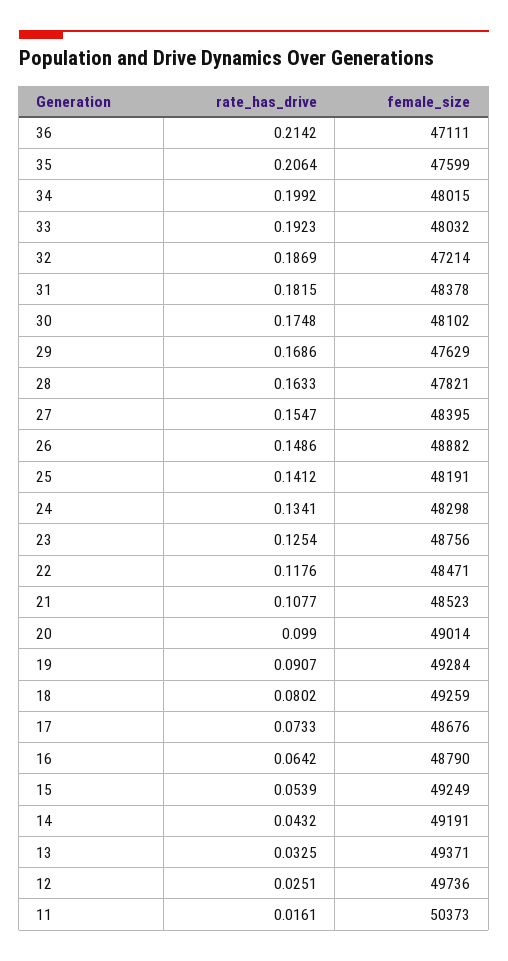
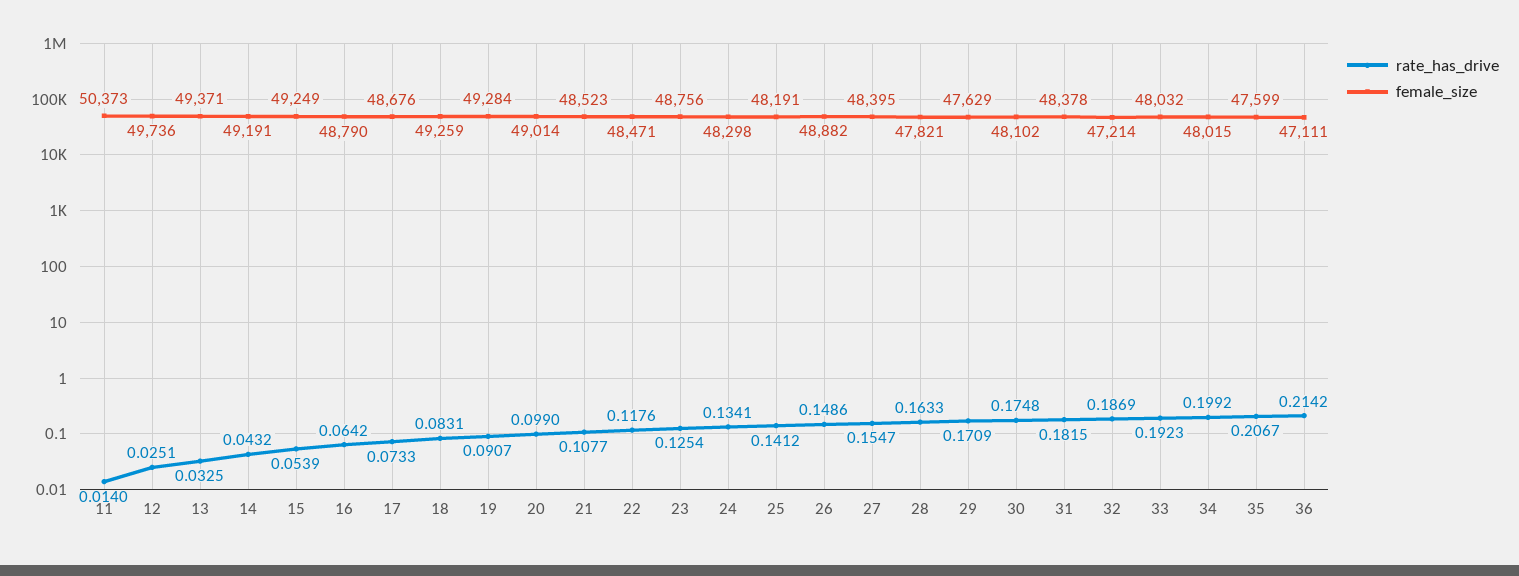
  {
    "rate_has_drive": {
      "36": 0.2142,
-     "35": 0.2064,
+     "35": 0.2067,
      "34": 0.1992,
      "33": 0.1923,
      "32": 0.1869,
      "31": 0.1815,
      "30": 0.1748,
-     "29": 0.1686,
+     "29": 0.1709,
      "28": 0.1633,
      "27": 0.1547,
      "26": 0.1486,
      "25": 0.1412,
      "24": 0.1341,
      "23": 0.1254,
      "22": 0.1176,
      "21": 0.1077,
      "20": 0.099,
      "19": 0.0907,
-     "18": 0.0802,
+     "18": 0.0831,
      "17": 0.0733,
      "16": 0.0642,
      "15": 0.0539,
      "14": 0.0432,
      "13": 0.0325,
      "12": 0.0251,
-     "11": 0.0161
+     "11": 0.014
    },
    "female_size": {
      "36": 47111,
      "35": 47599,
      "34": 48015,
      "33": 48032,
      "32": 47214,
      "31": 48378,
      "30": 48102,
      "29": 47629,
      "28": 47821,
      "27": 48395,
      "26": 48882,
      "25": 48191,
      "24": 48298,
      "23": 48756,
      "22": 48471,
      "21": 48523,
      "20": 49014,
      "19": 49284,
      "18": 49259,
      "17": 48676,
      "16": 48790,
      "15": 49249,
      "14": 49191,
      "13": 49371,
      "12": 49736,
      "11": 50373
    }
  }

